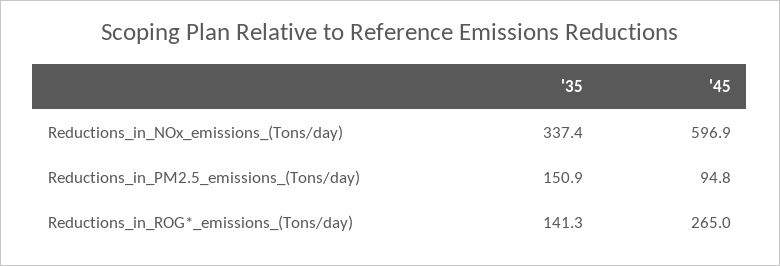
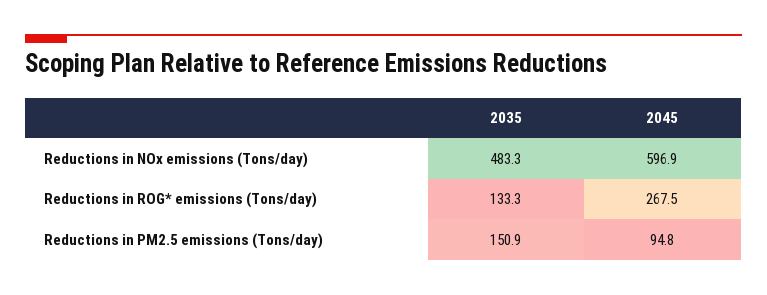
  {
    "'35": {
-     "Reductions_in_NOx_emissions_(Tons/day)": 337.4,
+     "Reductions_in_NOx_emissions_(Tons/day)": 483.3,
      "Reductions_in_PM2.5_emissions_(Tons/day)": 150.9,
-     "Reductions_in_ROG*_emissions_(Tons/day)": 141.3
+     "Reductions_in_ROG*_emissions_(Tons/day)": 133.3
    },
    "'45": {
      "Reductions_in_NOx_emissions_(Tons/day)": 596.9,
      "Reductions_in_PM2.5_emissions_(Tons/day)": 94.8,
-     "Reductions_in_ROG*_emissions_(Tons/day)": 265
+     "Reductions_in_ROG*_emissions_(Tons/day)": 267.5
    }
  }

